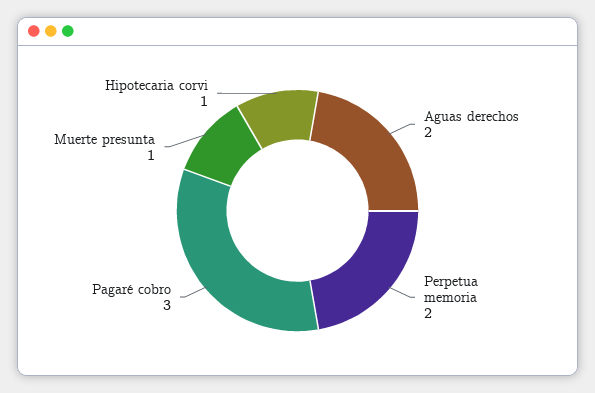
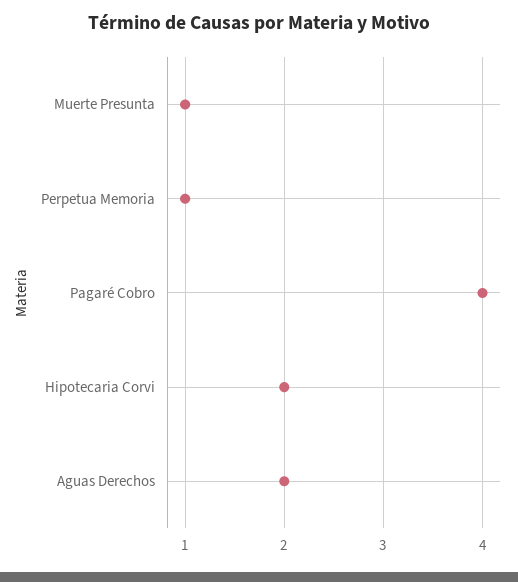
  {
    "Aguas derechos": 2,
-   "Perpetua memoria": 2,
+   "Perpetua memoria": 1,
-   "Pagaré cobro": 3,
+   "Pagaré cobro": 4,
    "Muerte presunta": 1,
-   "Hipotecaria corvi": 1
+   "Hipotecaria corvi": 2
  }

